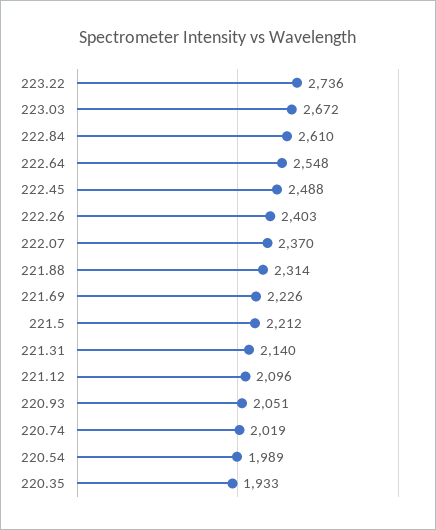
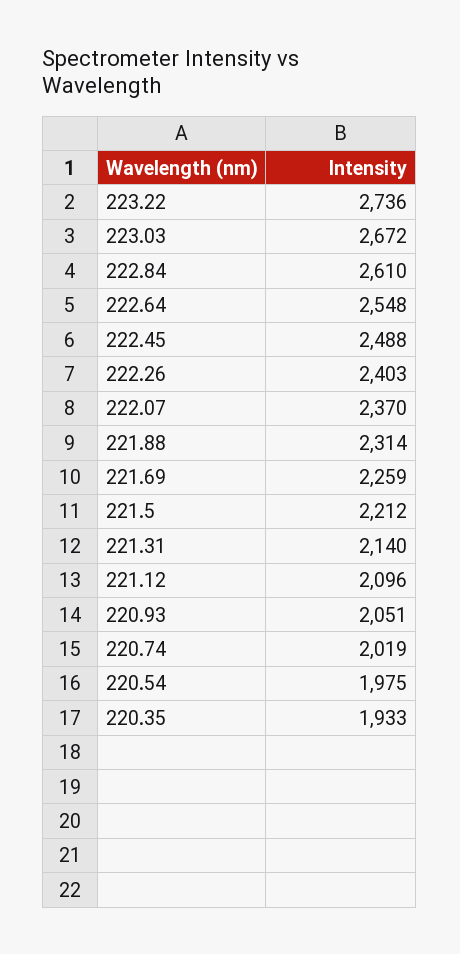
  {
    "223.22": 2736,
    "223.03": 2672,
    "222.84": 2610,
    "222.64": 2548,
    "222.45": 2488,
    "222.26": 2403,
    "222.07": 2370,
    "221.88": 2314,
-   "221.69": 2226,
+   "221.69": 2259,
    "221.5": 2212,
    "221.31": 2140,
    "221.12": 2096,
    "220.93": 2051,
    "220.74": 2019,
-   "220.54": 1989,
+   "220.54": 1975,
    "220.35": 1933
  }

